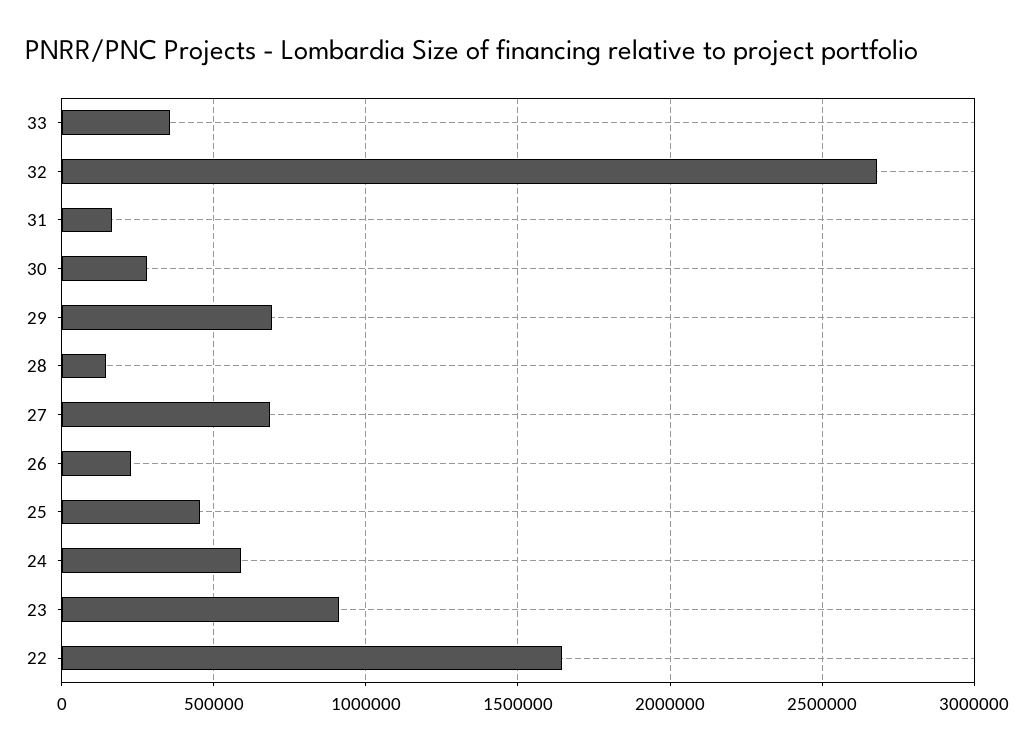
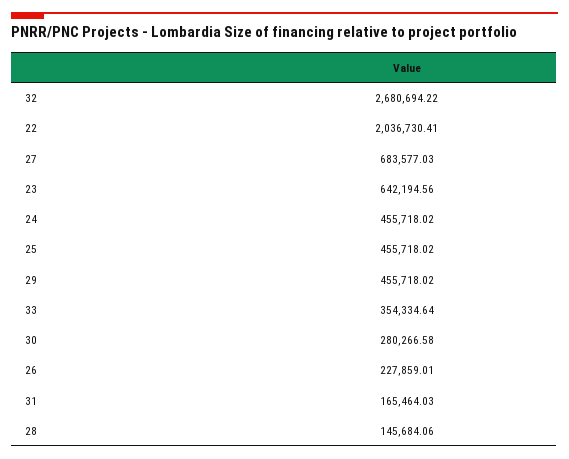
  {
    "33": 354334.64,
    "32": 2680694.22,
    "31": 165464.03,
    "30": 280266.58,
-   "29": 700000,
+   "29": 455718.02,
    "28": 145684.06,
    "27": 683577.03,
    "26": 227859.01,
    "25": 455718.02,
-   "24": 600000,
+   "24": 455718.02,
-   "23": 900000,
+   "23": 642194.56,
-   "22": 1650000
+   "22": 2036730.41
  }

